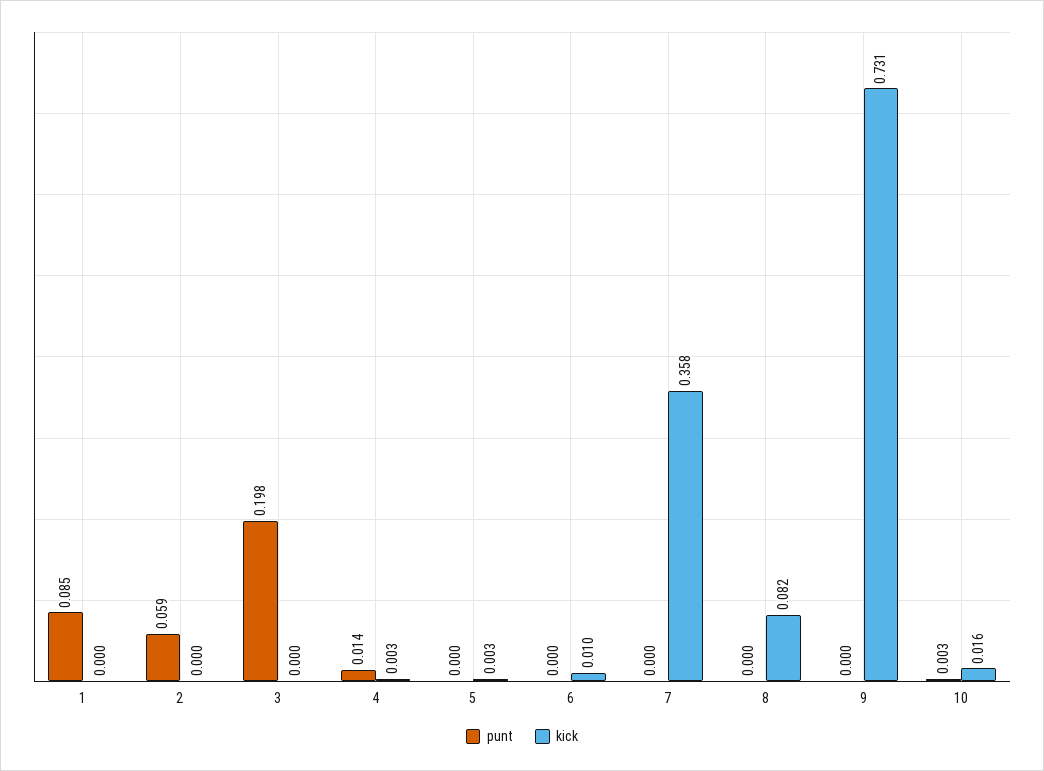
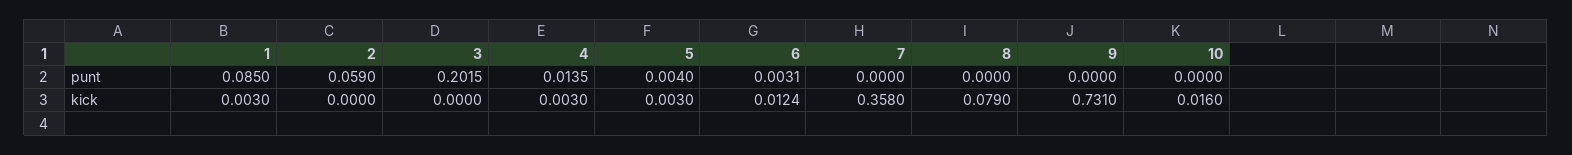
  {
    "punt": {
      "1": 0.085,
      "2": 0.059,
-     "3": 0.198,
+     "3": 0.2015,
      "4": 0.0135,
-     "5": 0,
+     "5": 0.004,
-     "6": 0,
+     "6": 0.0031,
      "7": 0,
      "8": 0,
      "9": 0,
-     "10": 0.003
+     "10": 0
    },
    "kick": {
-     "1": 0,
+     "1": 0.003,
      "2": 0,
      "3": 0,
      "4": 0.003,
      "5": 0.003,
-     "6": 0.01,
+     "6": 0.0124,
      "7": 0.358,
-     "8": 0.082,
+     "8": 0.079,
      "9": 0.731,
      "10": 0.016
    }
  }

